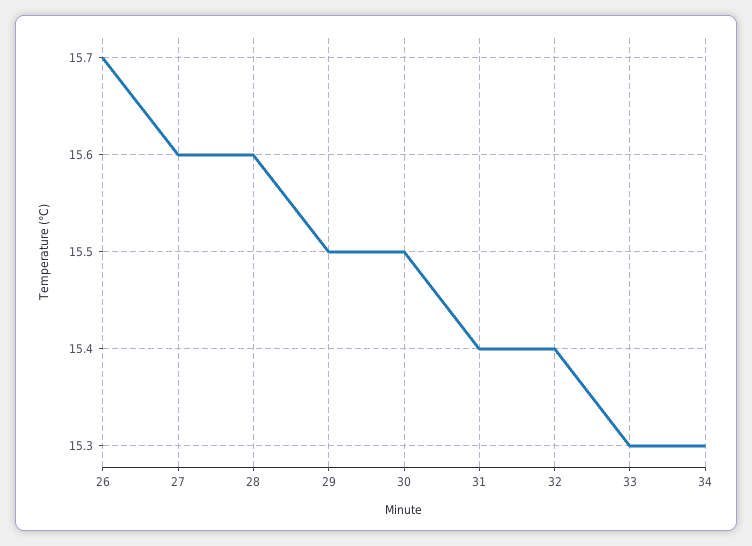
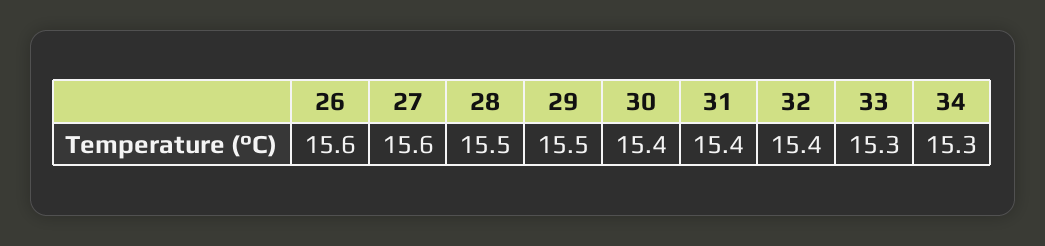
  {
-   "26": 15.7,
+   "26": 15.6,
    "27": 15.6,
-   "28": 15.6,
+   "28": 15.5,
    "29": 15.5,
-   "30": 15.5,
+   "30": 15.4,
    "31": 15.4,
    "32": 15.4,
    "33": 15.3,
    "34": 15.3
  }

